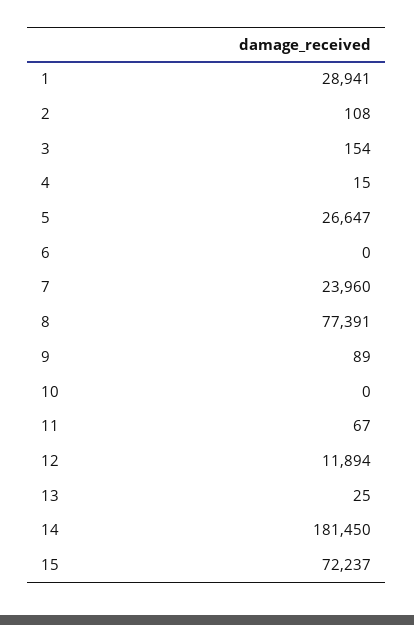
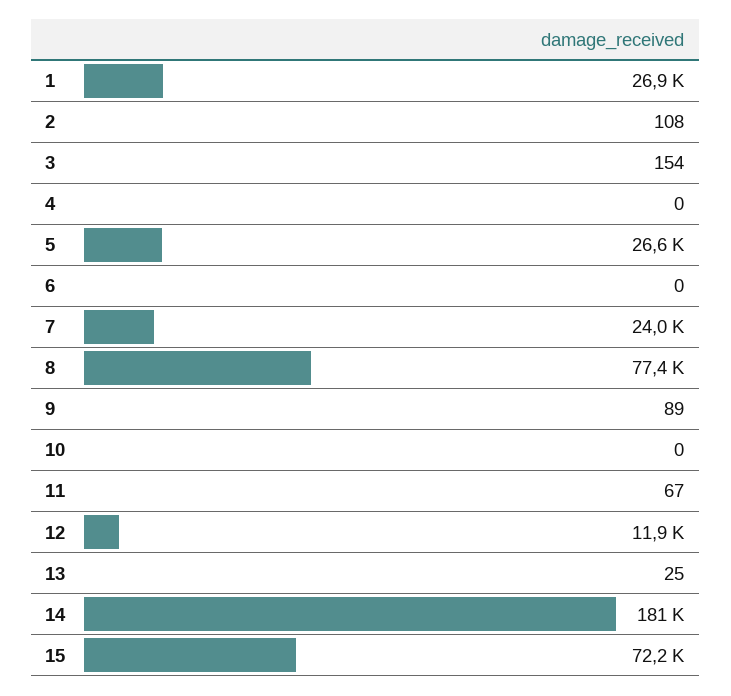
  {
-   "1": 28941,
+   "1": 26900,
    "2": 108,
    "3": 154,
-   "4": 15,
+   "4": 0,
    "5": 26647,
    "6": 0,
    "7": 23960,
    "8": 77391,
    "9": 89,
    "10": 0,
    "11": 67,
    "12": 11894,
    "13": 25,
    "14": 181450,
    "15": 72237
  }

